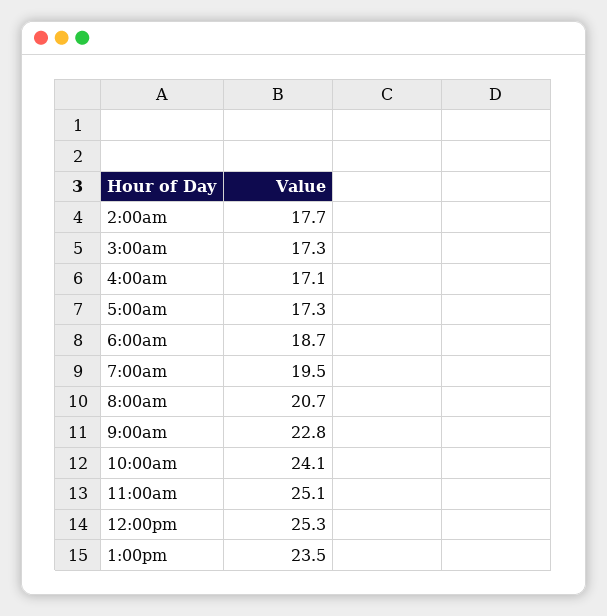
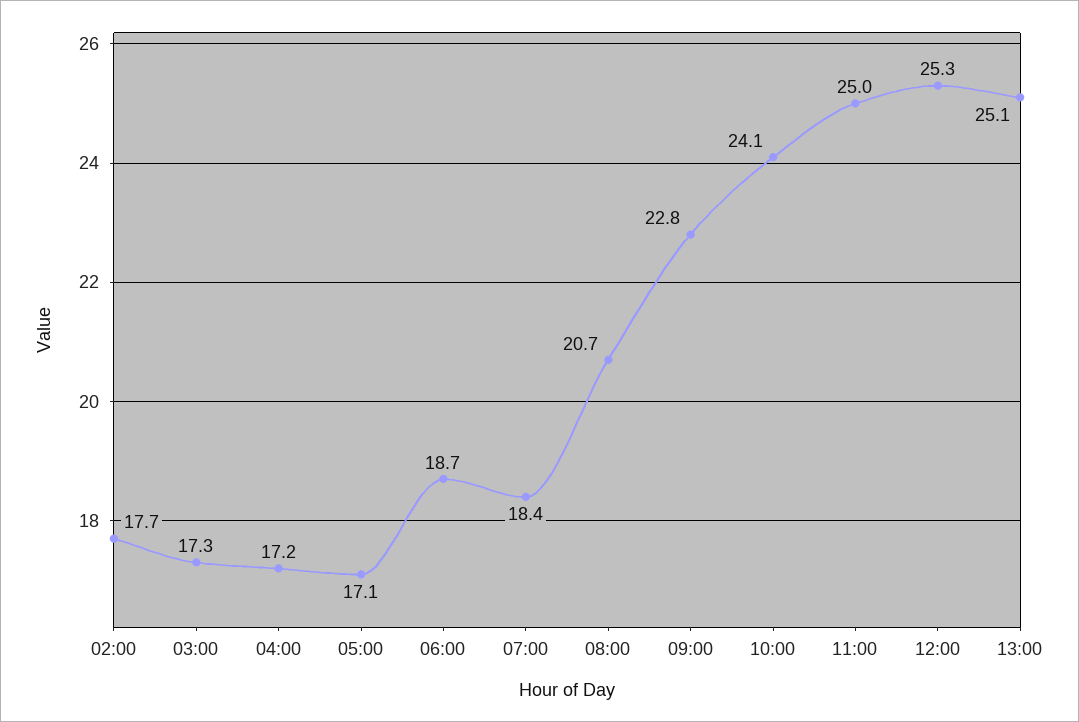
  {
    "2:00am": 17.7,
    "3:00am": 17.3,
-   "4:00am": 17.1,
+   "4:00am": 17.2,
-   "5:00am": 17.3,
+   "5:00am": 17.1,
    "6:00am": 18.7,
-   "7:00am": 19.5,
+   "7:00am": 18.4,
    "8:00am": 20.7,
    "9:00am": 22.8,
    "10:00am": 24.1,
-   "11:00am": 25.1,
+   "11:00am": 25,
    "12:00pm": 25.3,
-   "1:00pm": 23.5
+   "1:00pm": 25.1
  }

